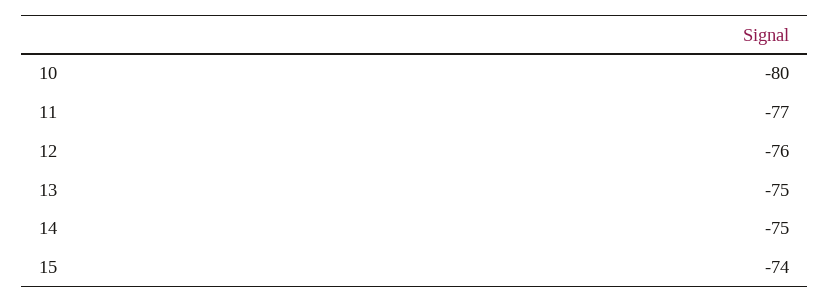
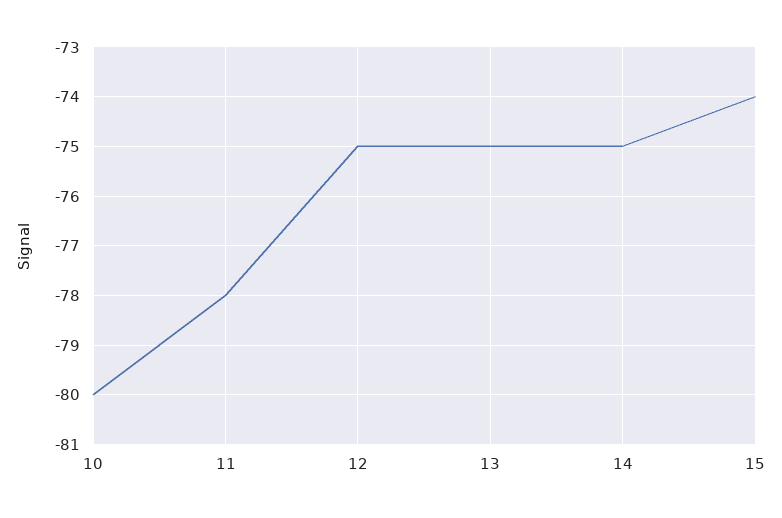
  {
    "10": -80,
-   "11": -77,
+   "11": -78,
-   "12": -76,
+   "12": -75,
    "13": -75,
    "14": -75,
    "15": -74
  }

